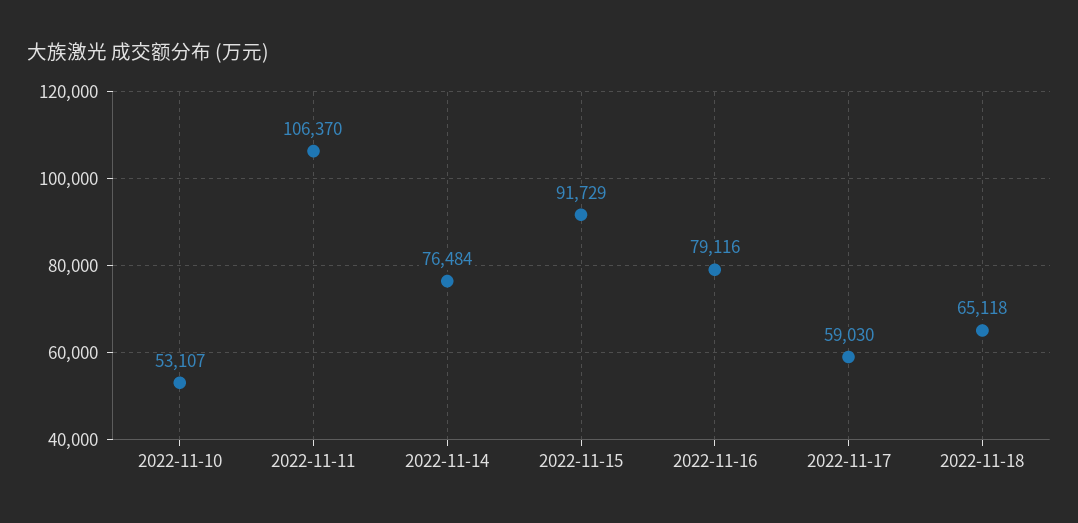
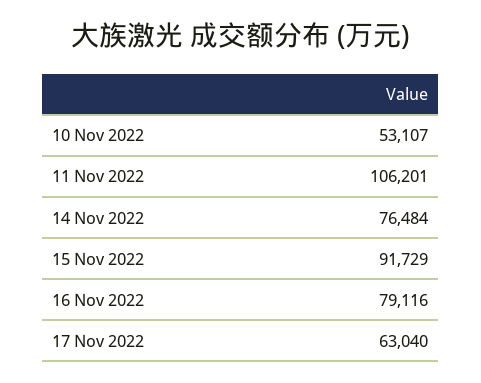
  {
    "2022-11-10": 53107,
-   "2022-11-11": 106370,
+   "2022-11-11": 106201,
    "2022-11-14": 76484,
    "2022-11-15": 91729,
    "2022-11-16": 79116,
-   "2022-11-17": 59030,
+   "2022-11-17": 63040
-   "2022-11-18": 65118
  }

